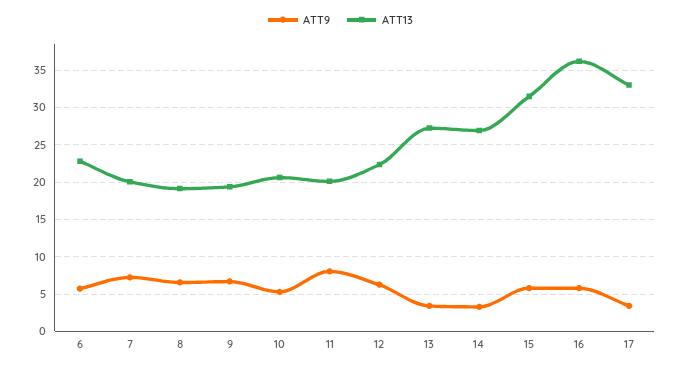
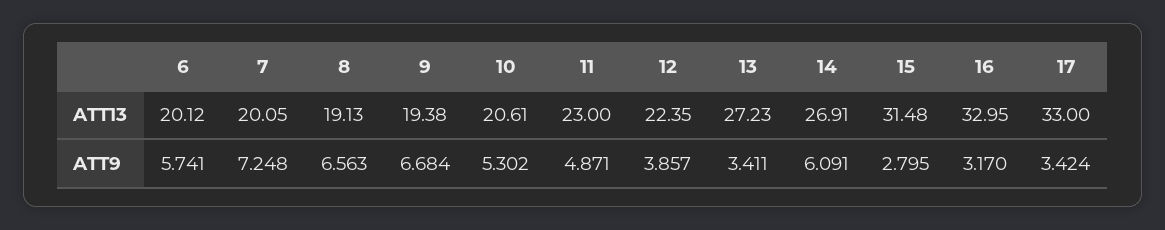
  {
    "ATT9": {
      "6": 5.741,
      "7": 7.248,
      "8": 6.563,
      "9": 6.684,
      "10": 5.302,
-     "11": 8,
+     "11": 4.871,
-     "12": 6,
+     "12": 3.857,
      "13": 3.411,
-     "14": 3,
+     "14": 6.091,
-     "15": 6,
+     "15": 2.795,
-     "16": 6,
+     "16": 3.17,
      "17": 3.424
    },
    "ATT13": {
-     "6": 23,
+     "6": 20.12,
      "7": 20.05,
      "8": 19.13,
      "9": 19.38,
      "10": 20.61,
-     "11": 20,
+     "11": 23,
      "12": 22.35,
      "13": 27.23,
      "14": 26.91,
      "15": 31.48,
-     "16": 36,
+     "16": 32.95,
      "17": 33
    }
  }

